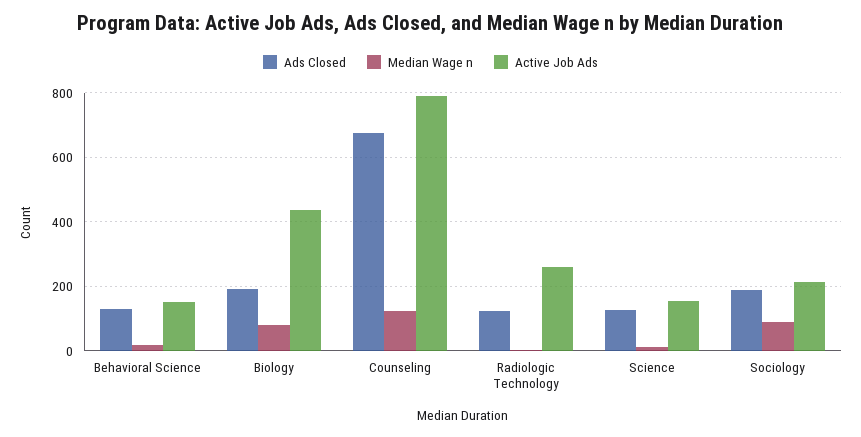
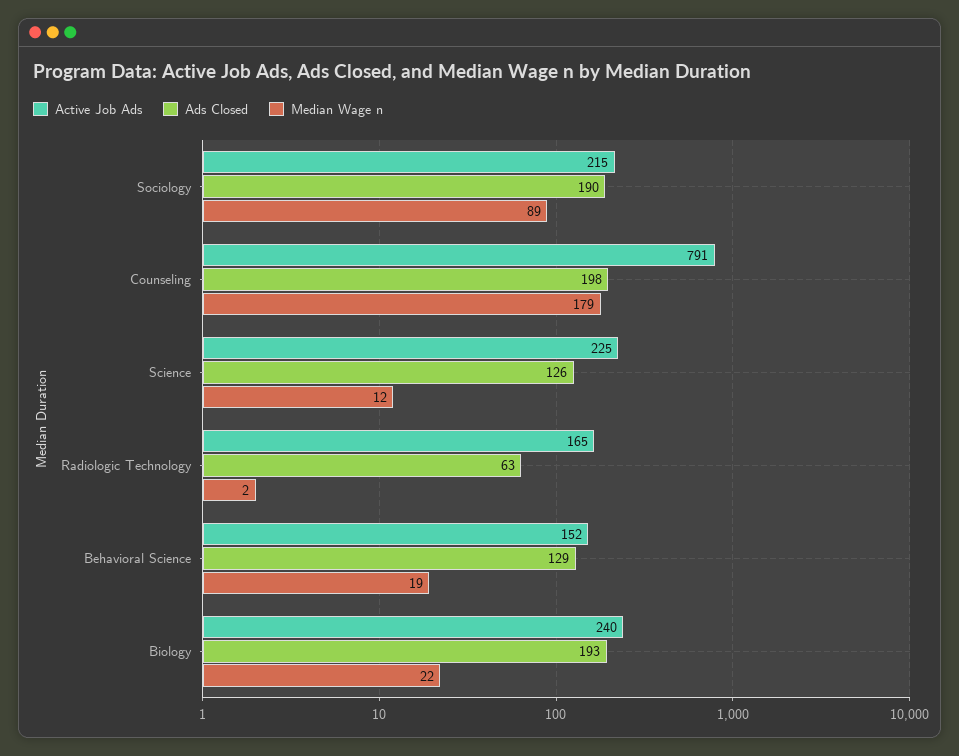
  {
    "Ads Closed": {
      "Behavioral Science": 129,
      "Biology": 193,
-     "Counseling": 680,
+     "Counseling": 198,
-     "Radiologic Technology": 120,
+     "Radiologic Technology": 63,
      "Science": 126,
      "Sociology": 190
    },
    "Median Wage n": {
      "Behavioral Science": 19,
-     "Biology": 80,
+     "Biology": 22,
-     "Counseling": 120,
+     "Counseling": 179,
      "Radiologic Technology": 2,
      "Science": 12,
      "Sociology": 89
    },
    "Active Job Ads": {
      "Behavioral Science": 152,
-     "Biology": 440,
+     "Biology": 240,
      "Counseling": 791,
-     "Radiologic Technology": 260,
+     "Radiologic Technology": 165,
-     "Science": 160,
+     "Science": 225,
      "Sociology": 215
    }
  }

